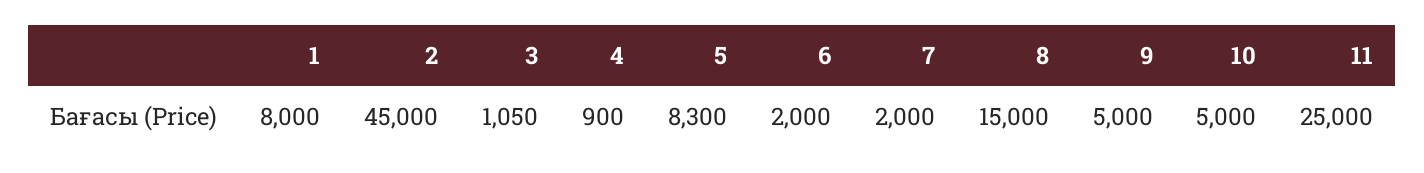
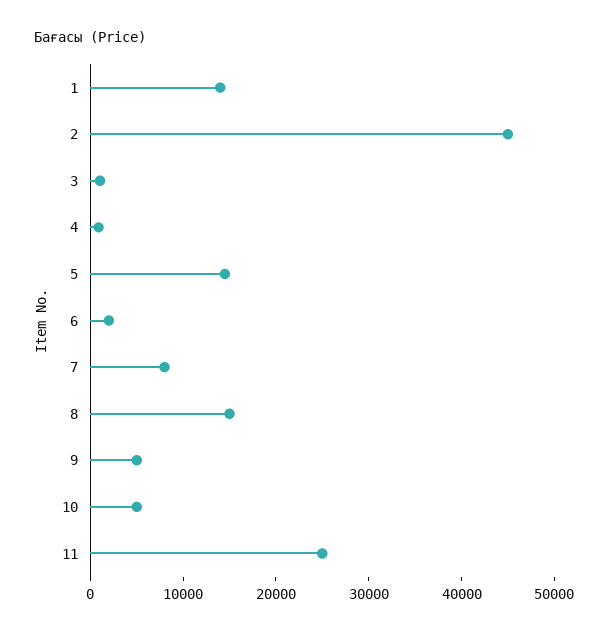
  {
-   "1": 8000,
+   "1": 14000,
    "2": 45000,
    "3": 1050,
    "4": 900,
-   "5": 8300,
+   "5": 14000,
    "6": 2000,
-   "7": 2000,
+   "7": 8000,
    "8": 15000,
    "9": 5000,
    "10": 5000,
    "11": 25000
  }

